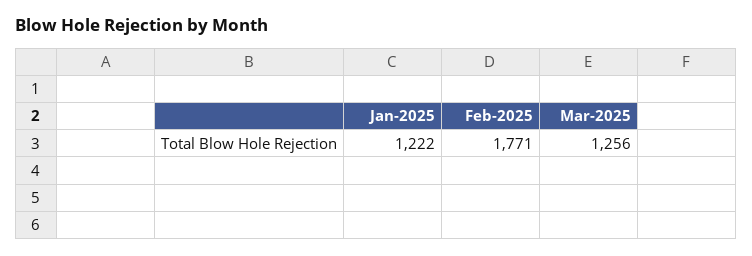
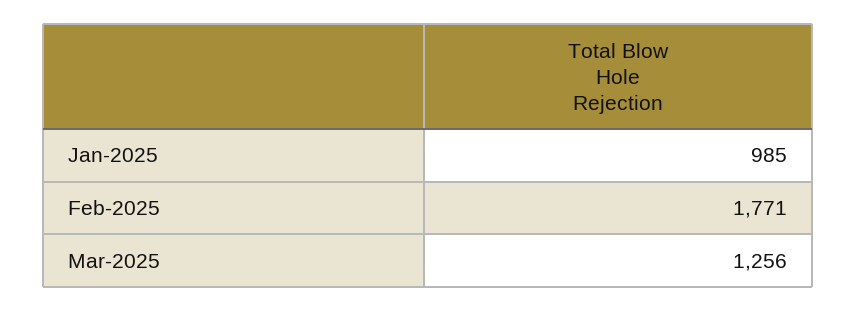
  {
-   "Jan-2025": 1222,
+   "Jan-2025": 985,
    "Feb-2025": 1771,
    "Mar-2025": 1256
  }

